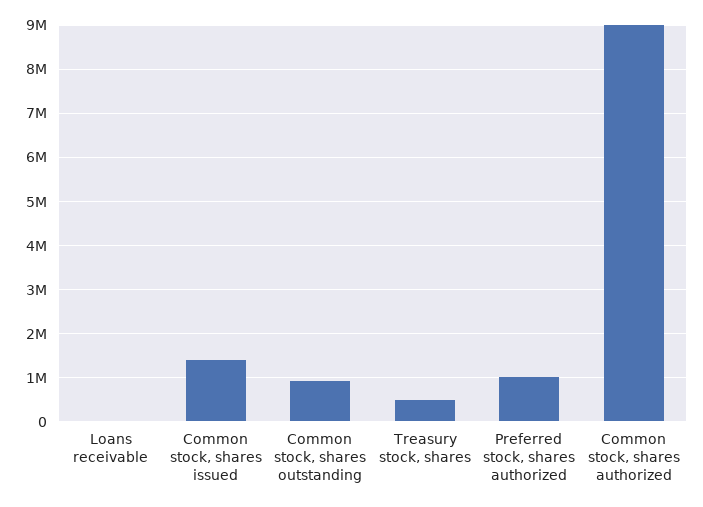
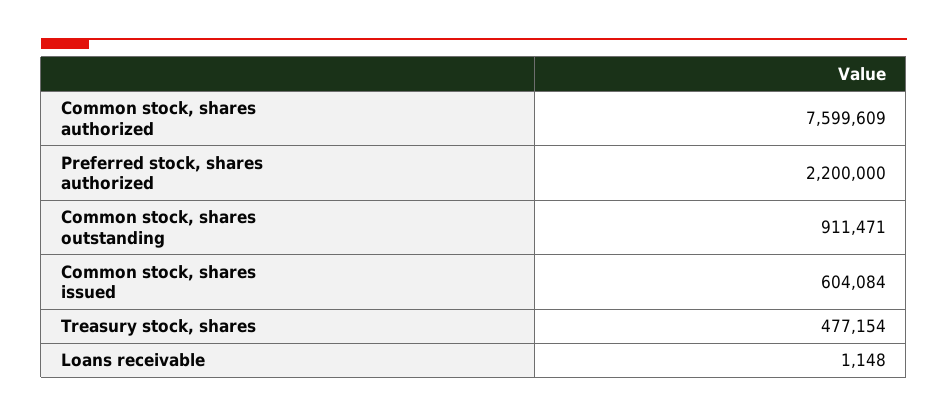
  {
    "Loans receivable": 1148,
-   "Common stock, shares issued": 1400000,
+   "Common stock, shares issued": 604084,
    "Common stock, shares outstanding": 911471,
    "Treasury stock, shares": 477154,
-   "Preferred stock, shares authorized": 1000000,
+   "Preferred stock, shares authorized": 2200000,
-   "Common stock, shares authorized": 9000000
+   "Common stock, shares authorized": 7599609
  }

